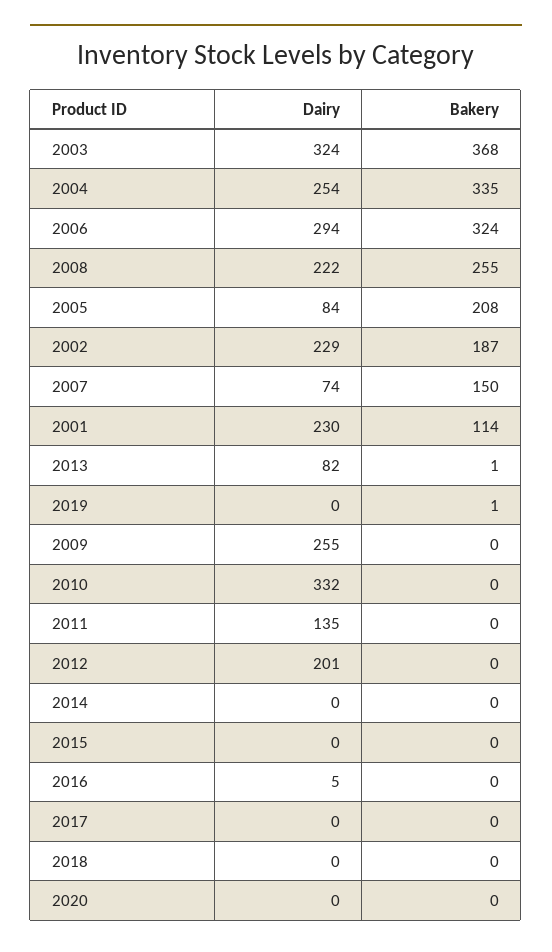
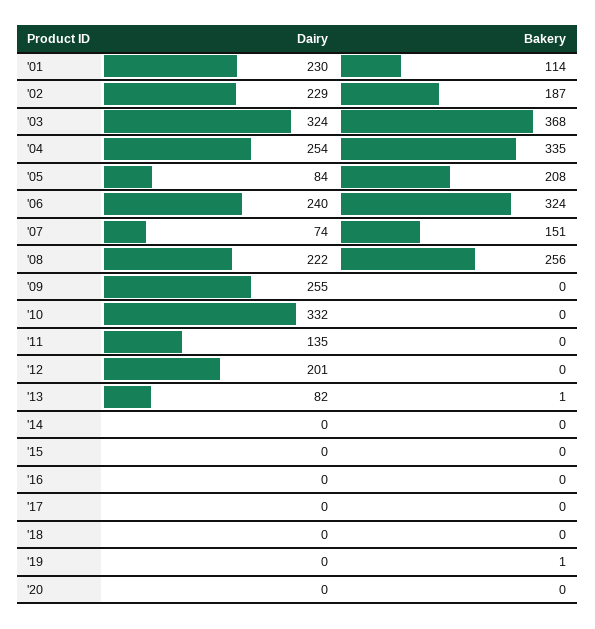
  {
    "Dairy": {
      "2003": 324,
      "2004": 254,
-     "2006": 294,
+     "2006": 240,
      "2008": 222,
      "2005": 84,
      "2002": 229,
      "2007": 74,
      "2001": 230,
      "2013": 82,
      "2019": 0,
      "2009": 255,
      "2010": 332,
      "2011": 135,
      "2012": 201,
      "2014": 0,
      "2015": 0,
-     "2016": 5,
+     "2016": 0,
      "2017": 0,
      "2018": 0,
      "2020": 0
    },
    "Bakery": {
      "2003": 368,
      "2004": 335,
      "2006": 324,
-     "2008": 255,
+     "2008": 256,
      "2005": 208,
      "2002": 187,
-     "2007": 150,
+     "2007": 151,
      "2001": 114,
      "2013": 1,
      "2019": 1,
      "2009": 0,
      "2010": 0,
      "2011": 0,
      "2012": 0,
      "2014": 0,
      "2015": 0,
      "2016": 0,
      "2017": 0,
      "2018": 0,
      "2020": 0
    }
  }

